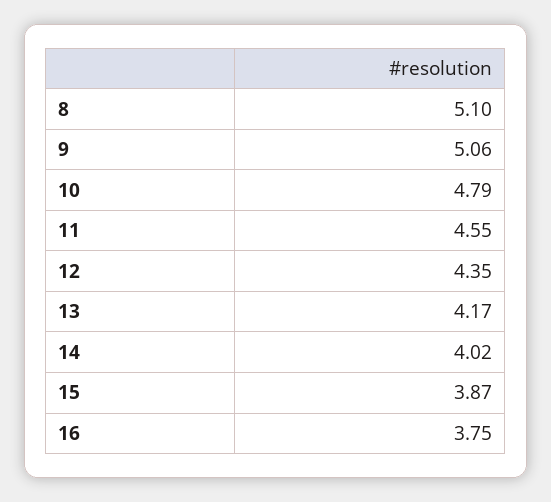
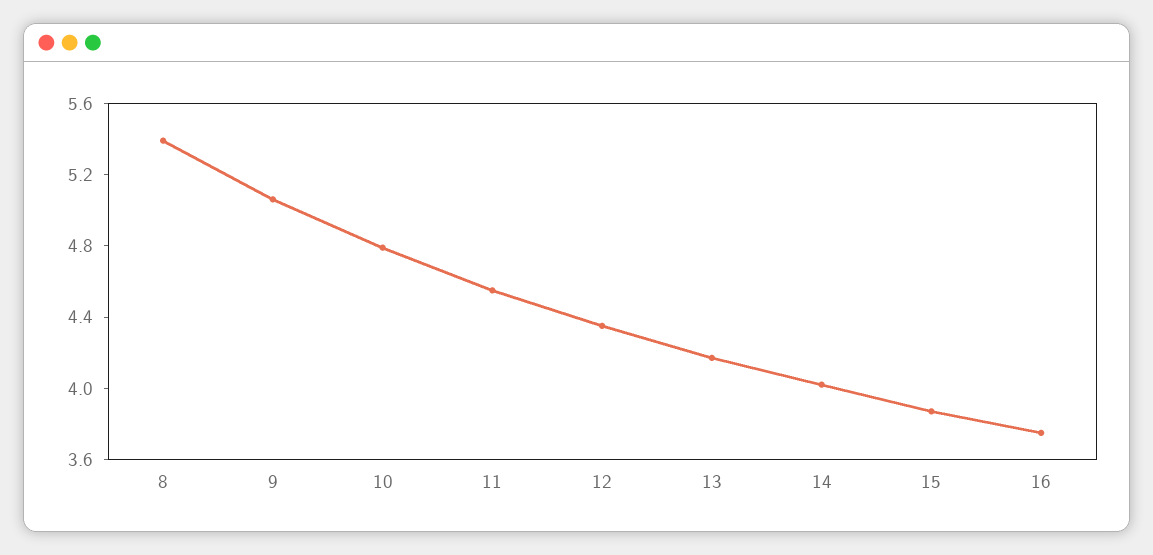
  {
-   "8": 5.1,
+   "8": 5.4,
    "9": 5.06,
    "10": 4.79,
    "11": 4.55,
    "12": 4.35,
    "13": 4.17,
    "14": 4.02,
    "15": 3.87,
    "16": 3.75
  }

